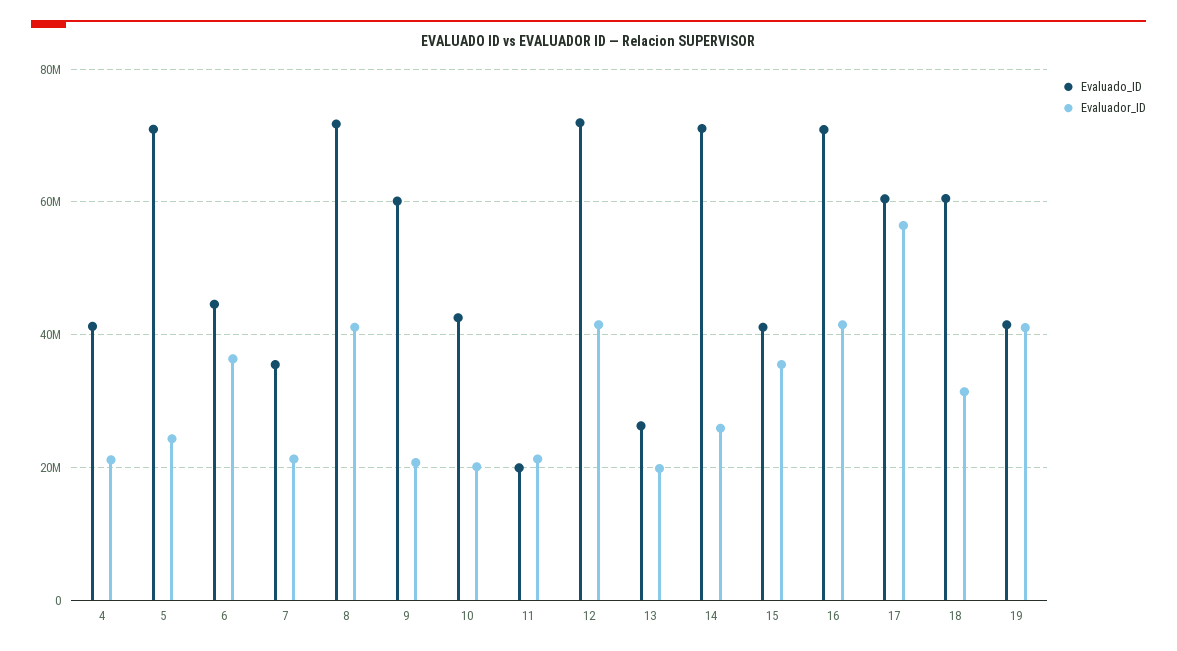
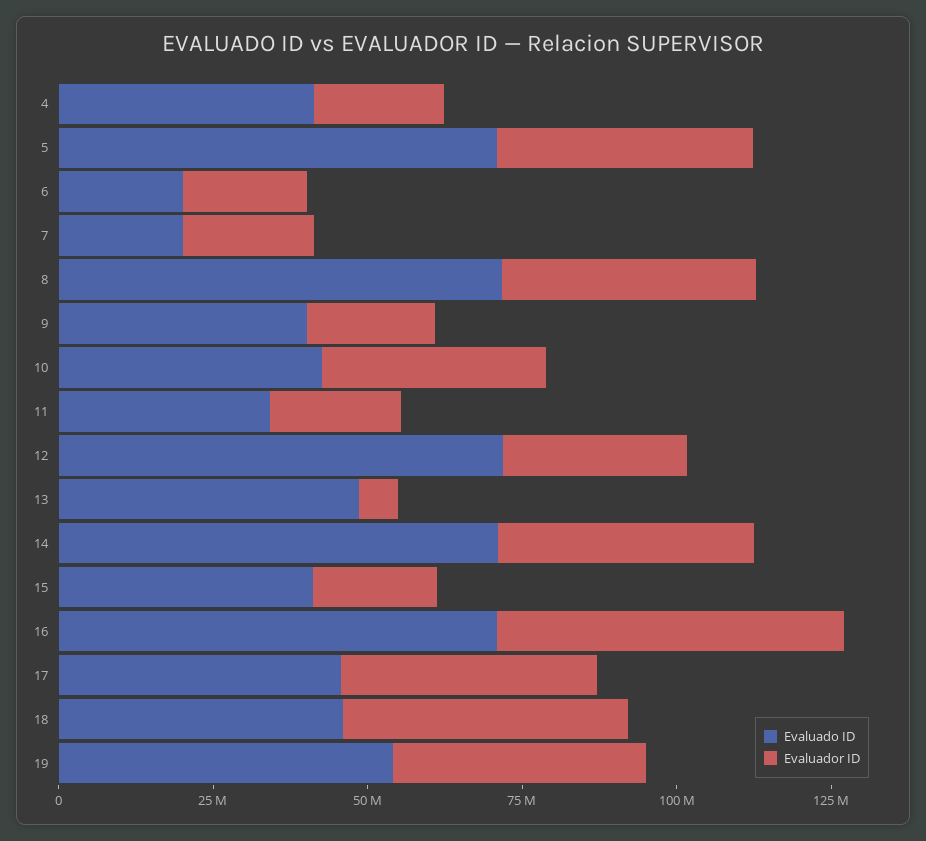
  {
    "Evaluado_ID": {
      "4": 42000000,
      "5": 70000000,
-     "6": 44000000,
+     "6": 20000000,
-     "7": 36000000,
+     "7": 20000000,
      "8": 72000000,
-     "9": 60000000,
+     "9": 40000000,
      "10": 42000000,
-     "11": 20000000,
+     "11": 35000000,
      "12": 72000000,
-     "13": 26000000,
+     "13": 50000000,
      "14": 72000000,
      "15": 42000000,
      "16": 70000000,
-     "17": 60000000,
+     "17": 45000000,
-     "18": 60000000,
+     "18": 45000000,
-     "19": 42000000
+     "19": 55000000
    },
    "Evaluador_ID": {
      "4": 22000000,
-     "5": 24000000,
+     "5": 40000000,
-     "6": 36000000,
+     "6": 20000000,
      "7": 22000000,
      "8": 42000000,
      "9": 20000000,
-     "10": 20000000,
+     "10": 35000000,
      "11": 22000000,
-     "12": 42000000,
+     "12": 30000000,
-     "13": 20000000,
+     "13": 5000000,
-     "14": 26000000,
+     "14": 40000000,
-     "15": 36000000,
+     "15": 20000000,
-     "16": 42000000,
+     "16": 55000000,
-     "17": 56000000,
+     "17": 40000000,
-     "18": 32000000,
+     "18": 45000000,
      "19": 42000000
    }
  }

